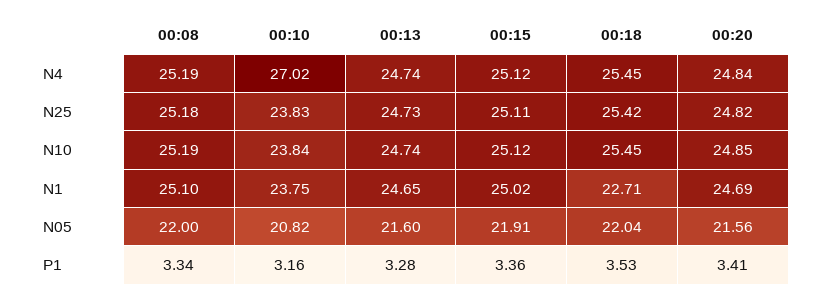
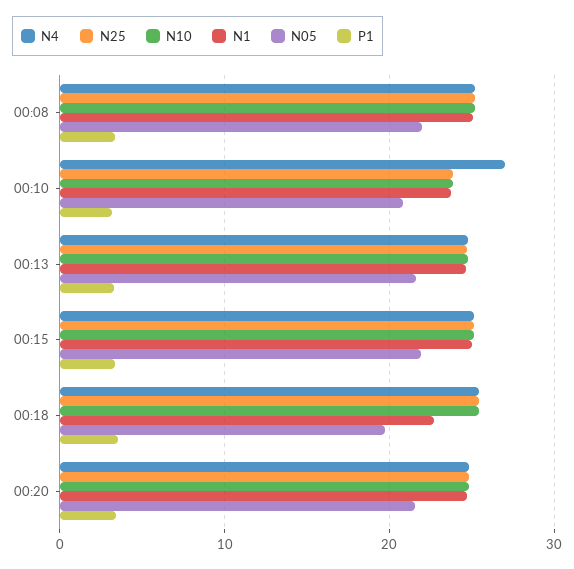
  {
    "N4": {
      "00:08": 25.19,
      "00:10": 27.02,
      "00:13": 24.74,
      "00:15": 25.12,
      "00:18": 25.45,
      "00:20": 24.84
    },
    "N25": {
      "00:08": 25.18,
      "00:10": 23.83,
      "00:13": 24.73,
      "00:15": 25.11,
      "00:18": 25.42,
      "00:20": 24.82
    },
    "N10": {
      "00:08": 25.19,
      "00:10": 23.84,
      "00:13": 24.74,
      "00:15": 25.12,
      "00:18": 25.45,
      "00:20": 24.85
    },
    "N1": {
      "00:08": 25.1,
      "00:10": 23.75,
      "00:13": 24.65,
      "00:15": 25.02,
      "00:18": 22.71,
      "00:20": 24.69
    },
    "N05": {
      "00:08": 22,
      "00:10": 20.82,
      "00:13": 21.6,
      "00:15": 21.91,
-     "00:18": 22.04,
+     "00:18": 20,
      "00:20": 21.56
    },
    "P1": {
      "00:08": 3.34,
      "00:10": 3.16,
      "00:13": 3.28,
      "00:15": 3.36,
      "00:18": 3.53,
      "00:20": 3.41
    }
  }

